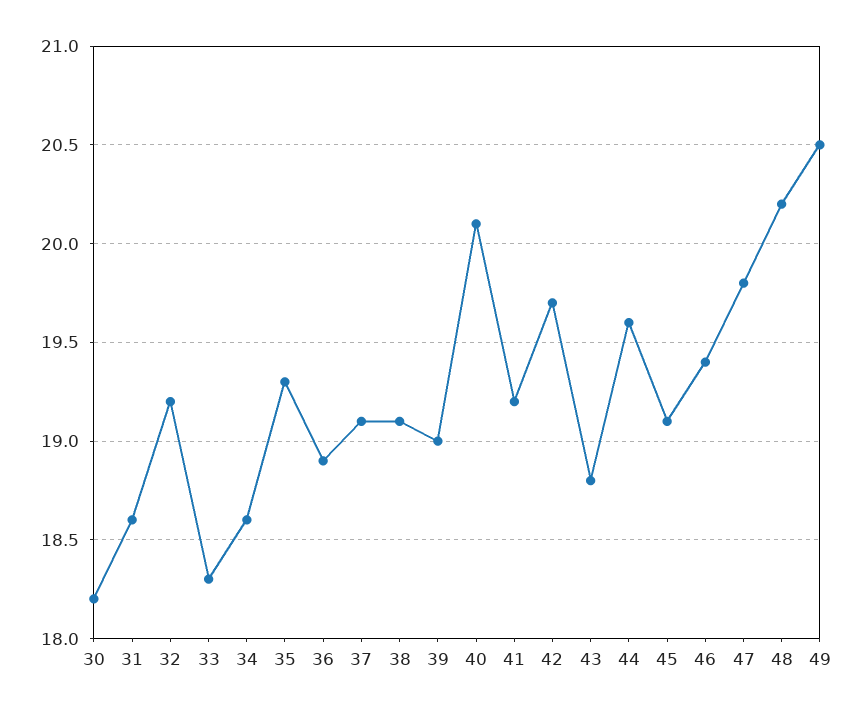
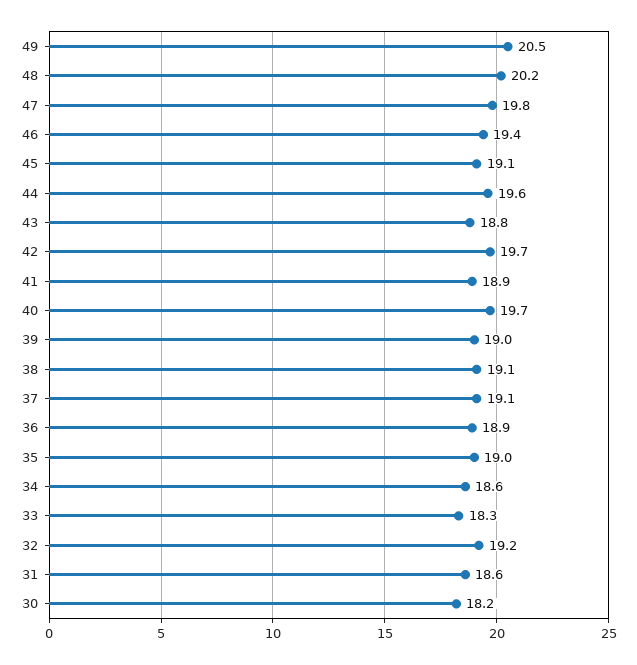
  {
    "30": 18.2,
    "31": 18.6,
    "32": 19.2,
    "33": 18.3,
    "34": 18.6,
-   "35": 19.3,
+   "35": 19,
    "36": 18.9,
    "37": 19.1,
    "38": 19.1,
    "39": 19,
-   "40": 20.1,
+   "40": 19.7,
-   "41": 19.2,
+   "41": 18.9,
    "42": 19.7,
    "43": 18.8,
    "44": 19.6,
    "45": 19.1,
    "46": 19.4,
    "47": 19.8,
    "48": 20.2,
    "49": 20.5
  }

